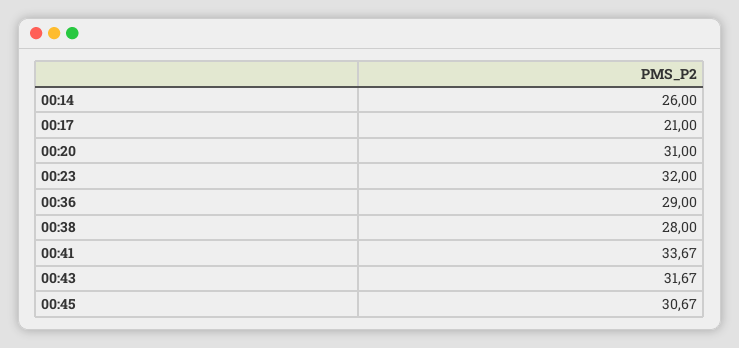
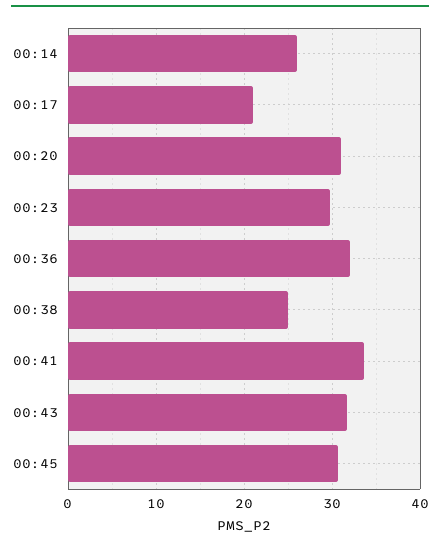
  {
    "00:14": 26,
    "00:17": 21,
    "00:20": 31,
-   "00:23": 32,
+   "00:23": 30,
-   "00:36": 29,
+   "00:36": 32,
-   "00:38": 28,
+   "00:38": 25,
    "00:41": 33.67,
    "00:43": 31.67,
    "00:45": 30.67
  }

